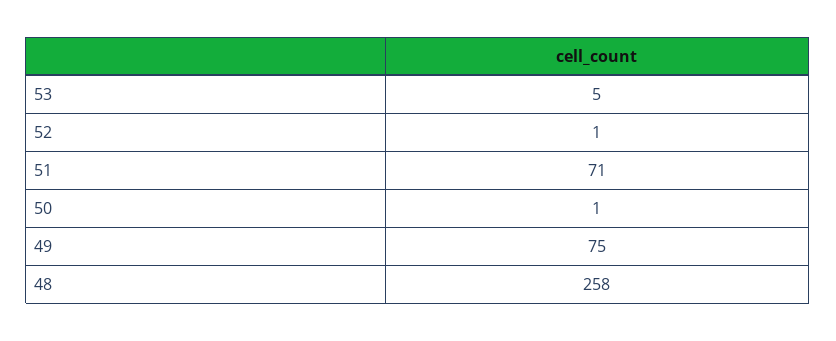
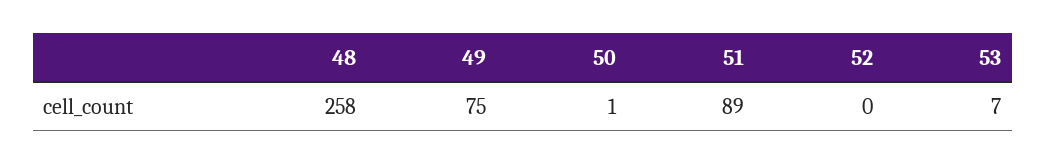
  {
-   "53": 5,
+   "53": 7,
-   "52": 1,
+   "52": 0,
-   "51": 71,
+   "51": 89,
    "50": 1,
    "49": 75,
    "48": 258
  }

